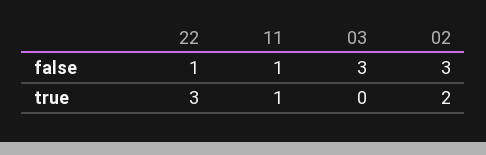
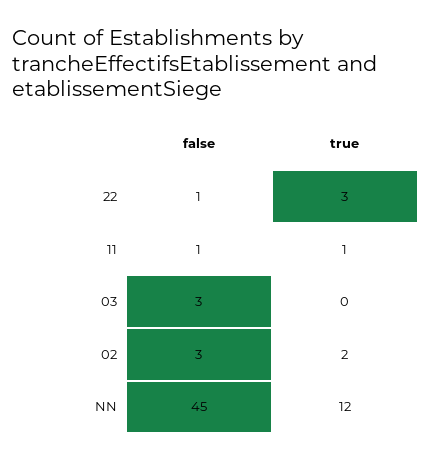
  {
    "22": {
      "false": 1,
      "true": 3
    },
    "11": {
      "false": 1,
      "true": 1
    },
    "03": {
      "false": 3,
      "true": 0
    },
    "02": {
      "false": 3,
      "true": 2
-   }
+   },
+   "NN": {
+     "false": 45,
+     "true": 12
+   }
  }

